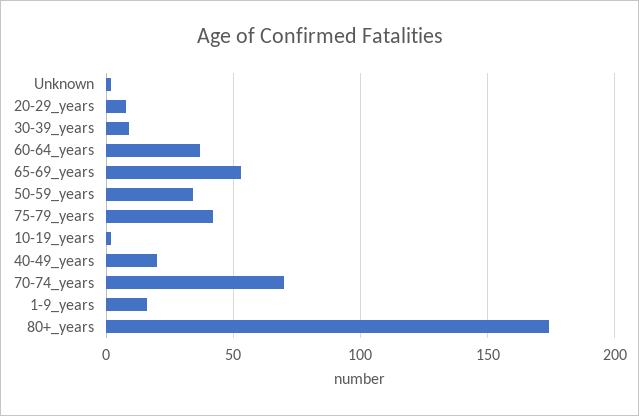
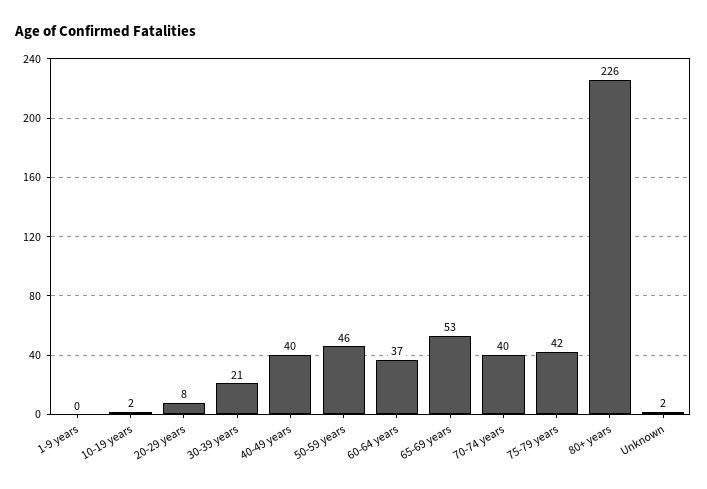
  {
    "Unknown": 2,
    "20-29_years": 8,
-   "30-39_years": 10,
+   "30-39_years": 21,
    "60-64_years": 37,
    "65-69_years": 53,
-   "50-59_years": 35,
+   "50-59_years": 46,
    "75-79_years": 42,
    "10-19_years": 2,
-   "40-49_years": 20,
+   "40-49_years": 40,
-   "70-74_years": 70,
+   "70-74_years": 40,
-   "1-9_years": 15,
+   "1-9_years": 0,
-   "80+_years": 175
+   "80+_years": 226
  }

